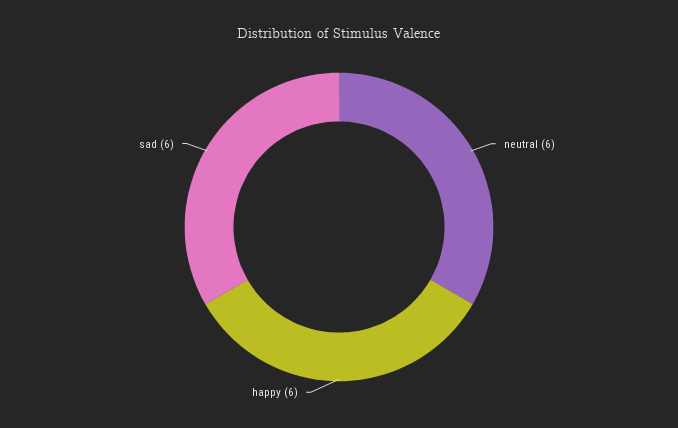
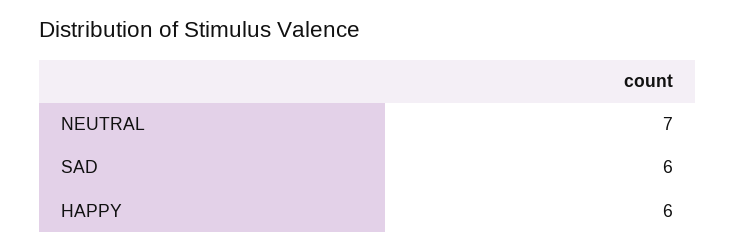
  {
-   "neutral": 6,
+   "neutral": 7,
    "happy": 6,
    "sad": 6
  }

